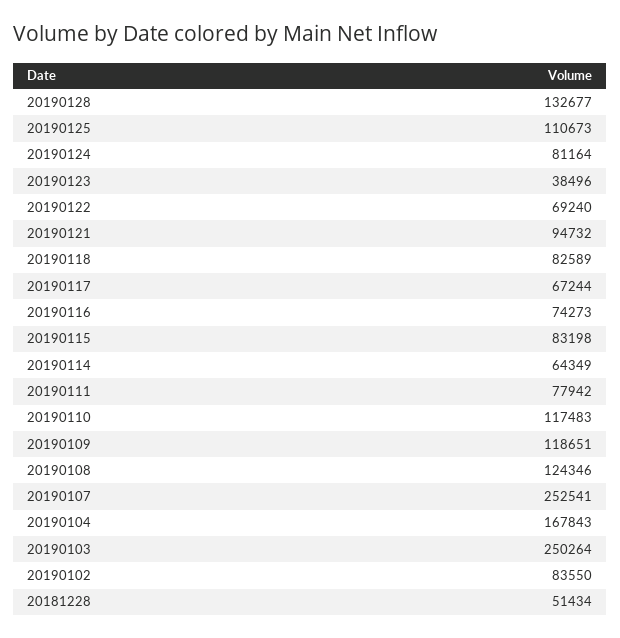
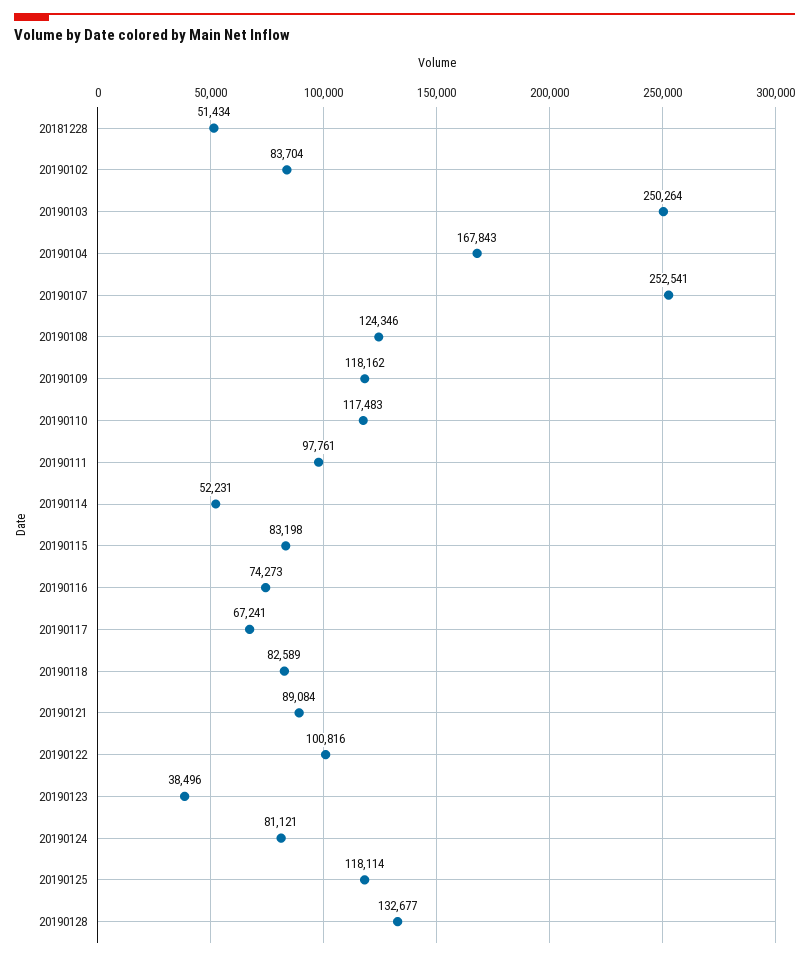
  {
    "20190128": 132677,
-   "20190125": 110673,
+   "20190125": 118114,
-   "20190124": 81164,
+   "20190124": 81121,
    "20190123": 38496,
-   "20190122": 69240,
+   "20190122": 100816,
-   "20190121": 94732,
+   "20190121": 89084,
    "20190118": 82589,
-   "20190117": 67244,
+   "20190117": 67241,
    "20190116": 74273,
    "20190115": 83198,
-   "20190114": 64349,
+   "20190114": 52231,
-   "20190111": 77942,
+   "20190111": 97761,
    "20190110": 117483,
-   "20190109": 118651,
+   "20190109": 118162,
    "20190108": 124346,
    "20190107": 252541,
    "20190104": 167843,
    "20190103": 250264,
-   "20190102": 83550,
+   "20190102": 83704,
    "20181228": 51434
  }

